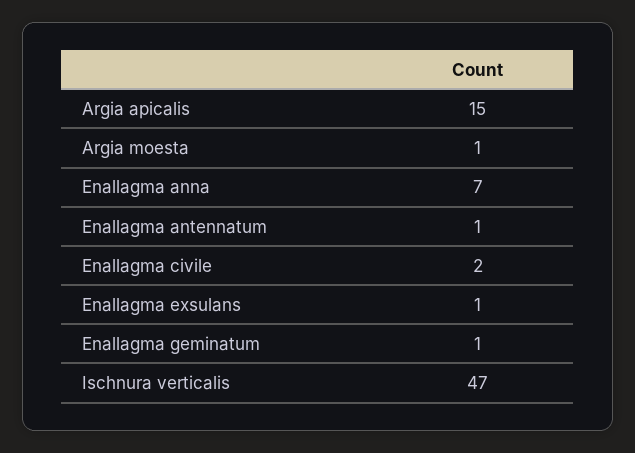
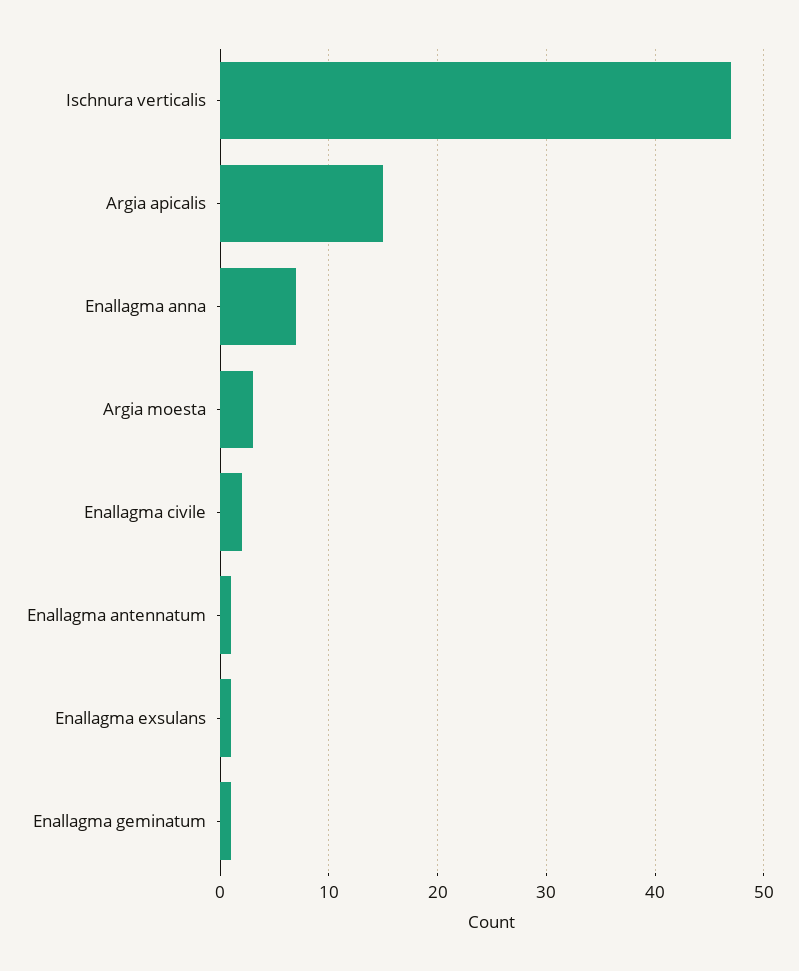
  {
    "Argia apicalis": 15,
-   "Argia moesta": 1,
+   "Argia moesta": 3,
    "Enallagma anna": 7,
    "Enallagma antennatum": 1,
    "Enallagma civile": 2,
    "Enallagma exsulans": 1,
    "Enallagma geminatum": 1,
    "Ischnura verticalis": 47
  }

